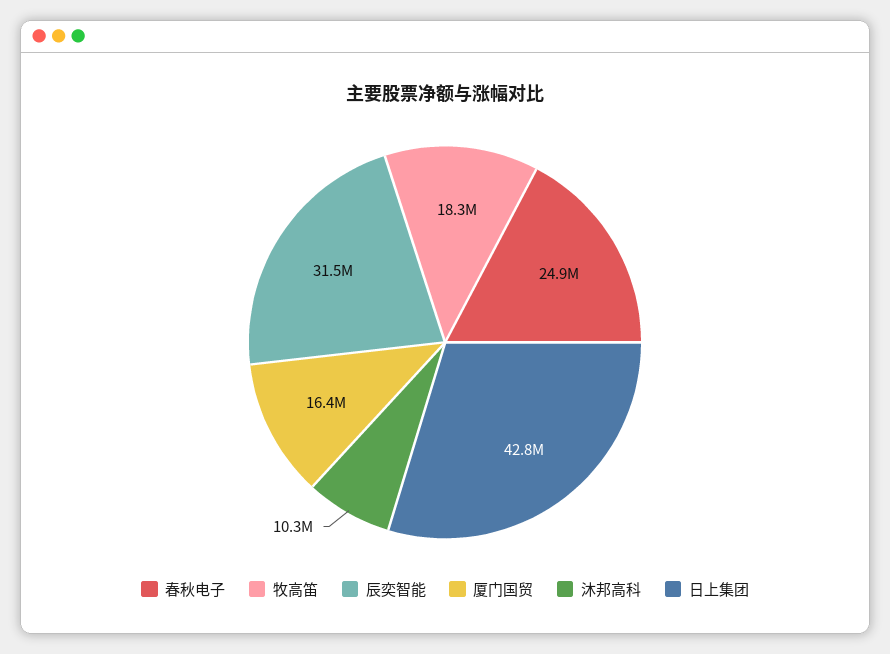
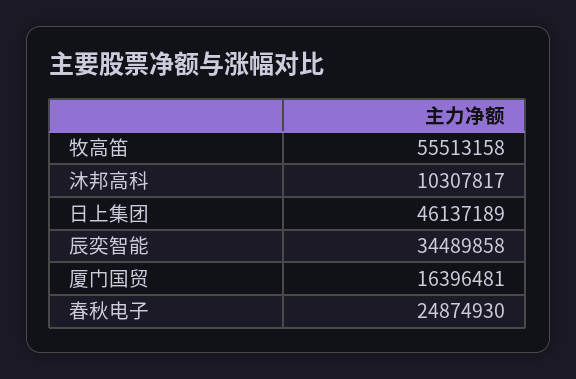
  {
    "春秋电子": 24874930,
-   "牧高笛": 18300000,
+   "牧高笛": 55513158,
-   "辰奕智能": 31500000,
+   "辰奕智能": 34489858,
    "厦门国贸": 16396481,
    "沐邦高科": 10307817,
-   "日上集团": 42800000
+   "日上集团": 46137189
  }

